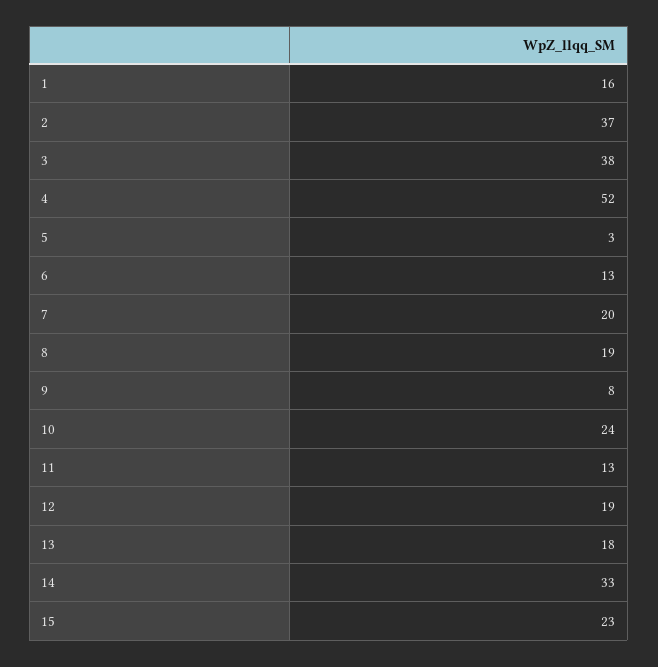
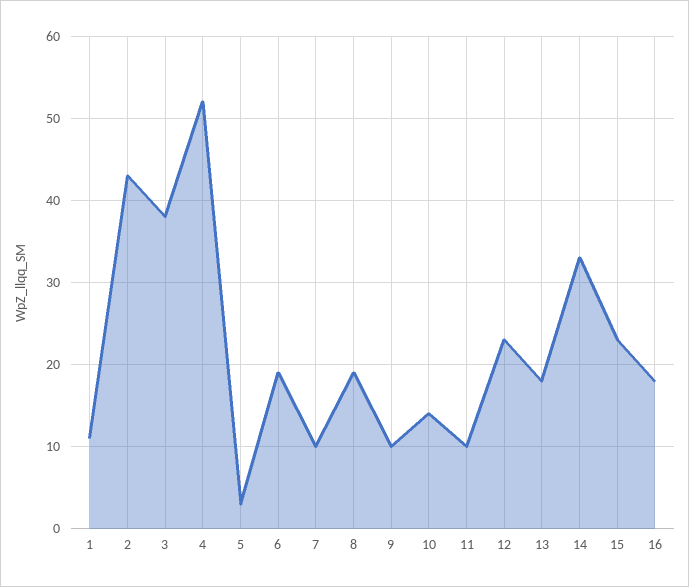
  {
-   "1": 16,
+   "1": 11,
-   "2": 37,
+   "2": 43,
    "3": 38,
    "4": 52,
    "5": 3,
-   "6": 13,
+   "6": 19,
-   "7": 20,
+   "7": 10,
    "8": 19,
-   "9": 8,
+   "9": 10,
-   "10": 24,
+   "10": 14,
-   "11": 13,
+   "11": 10,
-   "12": 19,
+   "12": 23,
    "13": 18,
    "14": 33,
-   "15": 23
+   "15": 23,
+   "16": 18
  }

